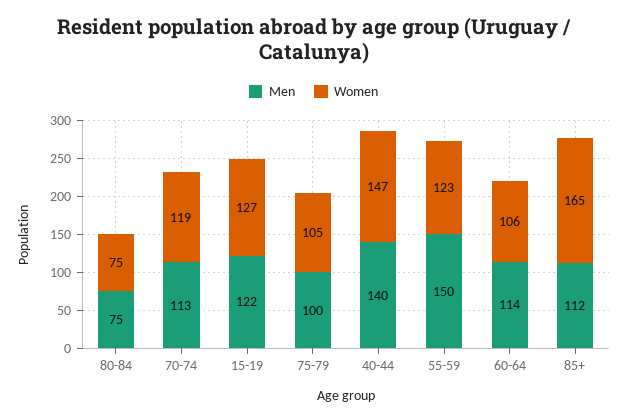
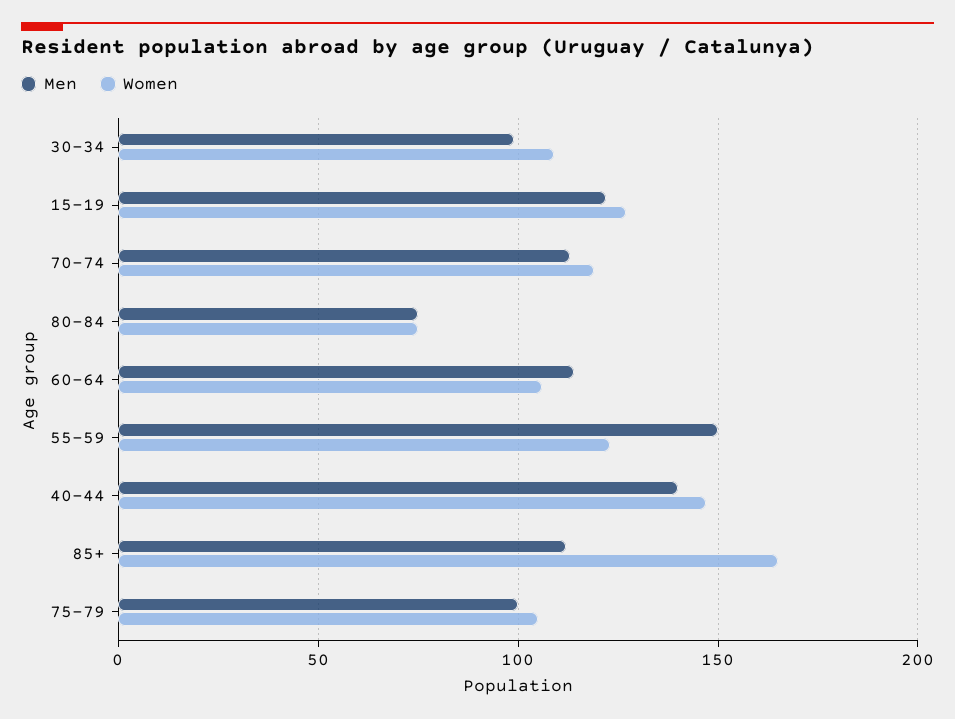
  {
    "Men": {
      "80-84": 75,
      "70-74": 113,
      "15-19": 122,
      "75-79": 100,
      "40-44": 140,
      "55-59": 150,
      "60-64": 114,
-     "85+": 112
+     "85+": 112,
+     "30-34": 100
    },
    "Women": {
      "80-84": 75,
      "70-74": 119,
      "15-19": 127,
      "75-79": 105,
      "40-44": 147,
      "55-59": 123,
      "60-64": 106,
-     "85+": 165
+     "85+": 165,
+     "30-34": 110
    }
  }

